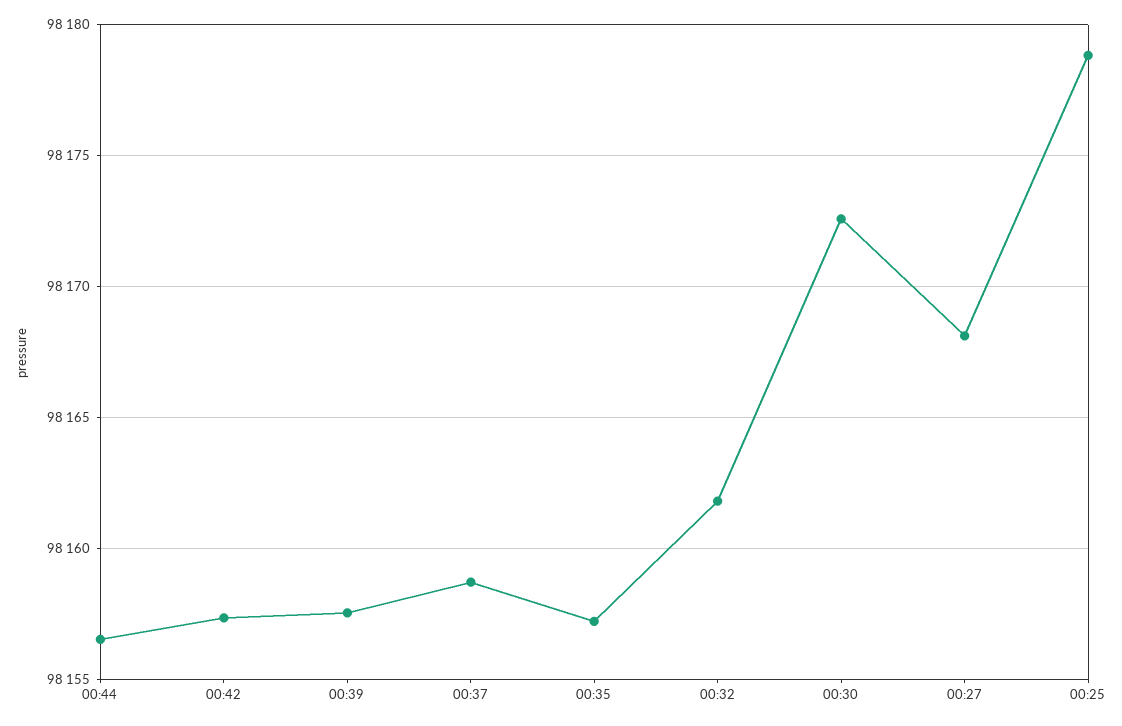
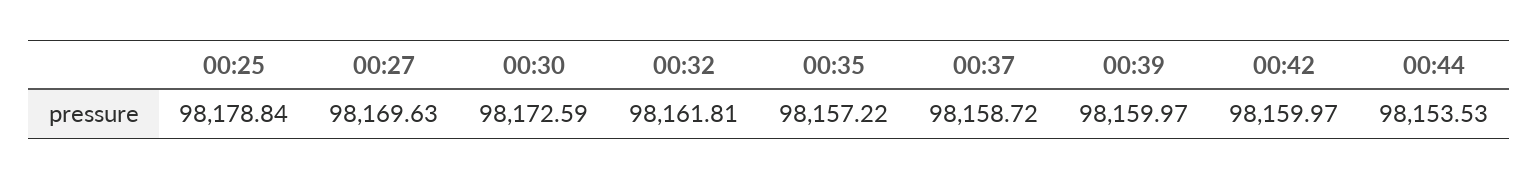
  {
-   "00:44": 98156.5,
+   "00:44": 98153.53,
-   "00:42": 98157.5,
+   "00:42": 98159.97,
-   "00:39": 98157.5,
+   "00:39": 98159.97,
    "00:37": 98158.72,
    "00:35": 98157.22,
    "00:32": 98161.81,
    "00:30": 98172.59,
-   "00:27": 98168,
+   "00:27": 98169.63,
    "00:25": 98178.84
  }

